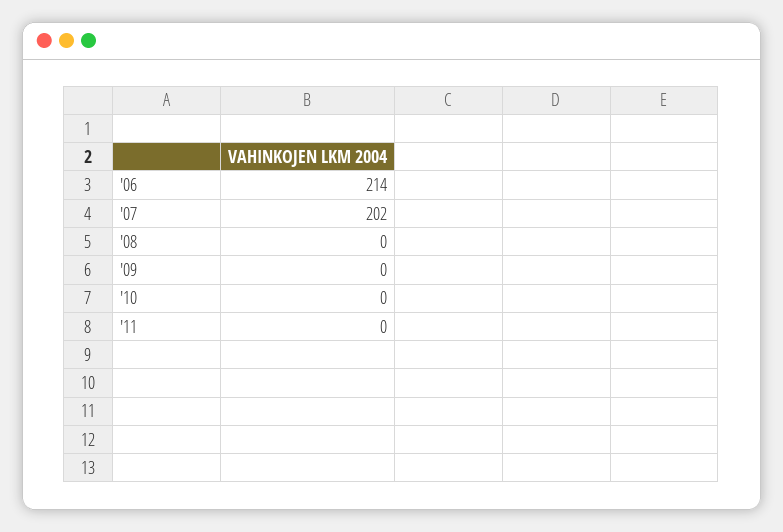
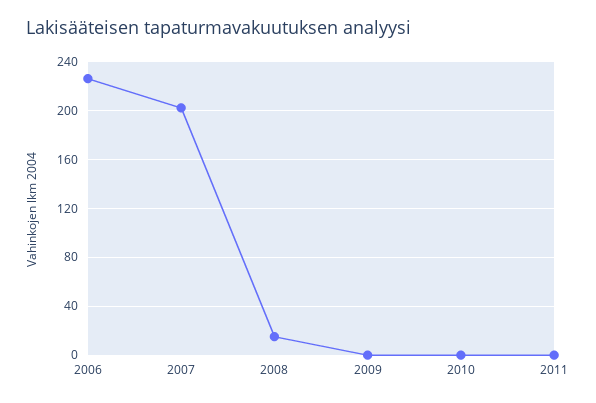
  {
-   "'06": 214,
+   "'06": 225,
    "'07": 202,
-   "'08": 0,
+   "'08": 15,
    "'09": 0,
    "'10": 0,
    "'11": 0
  }

